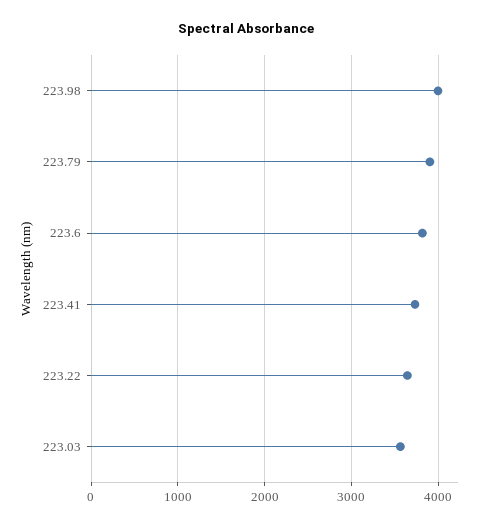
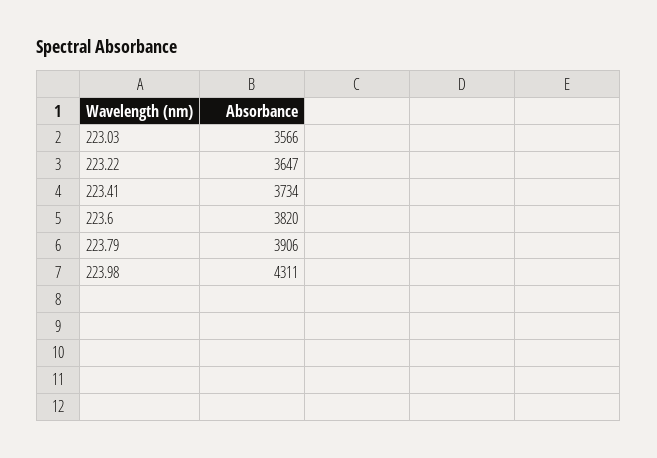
  {
-   "223.98": 4000,
+   "223.98": 4311,
    "223.79": 3906,
    "223.6": 3820,
    "223.41": 3734,
    "223.22": 3647,
    "223.03": 3566
  }

